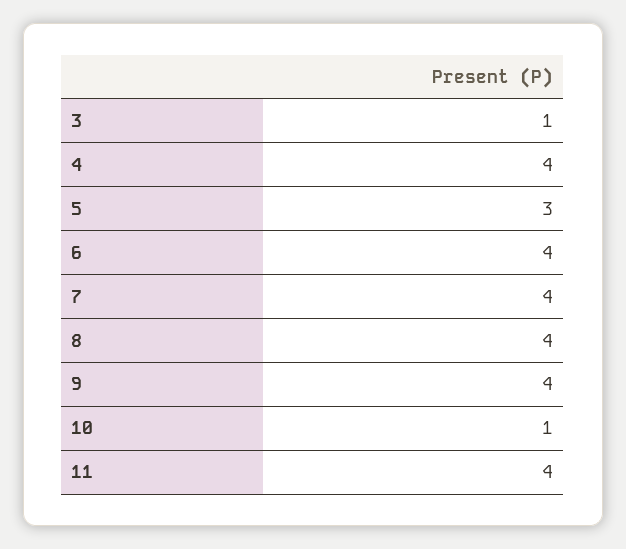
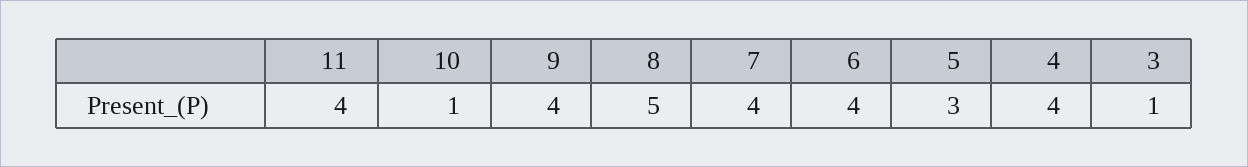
  {
    "3": 1,
    "4": 4,
    "5": 3,
    "6": 4,
    "7": 4,
-   "8": 4,
+   "8": 5,
    "9": 4,
    "10": 1,
    "11": 4
  }

